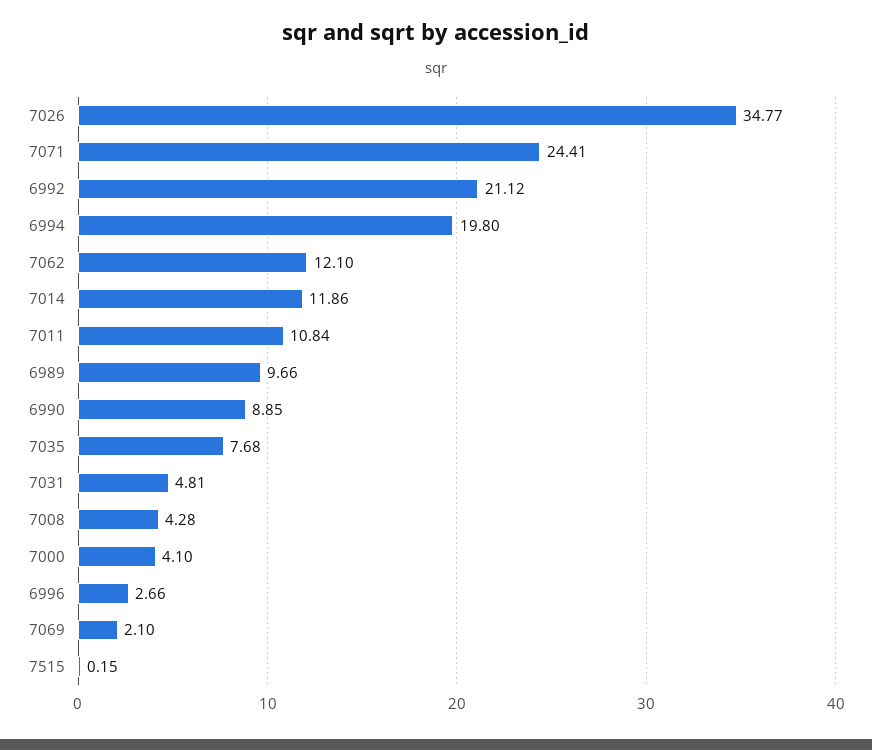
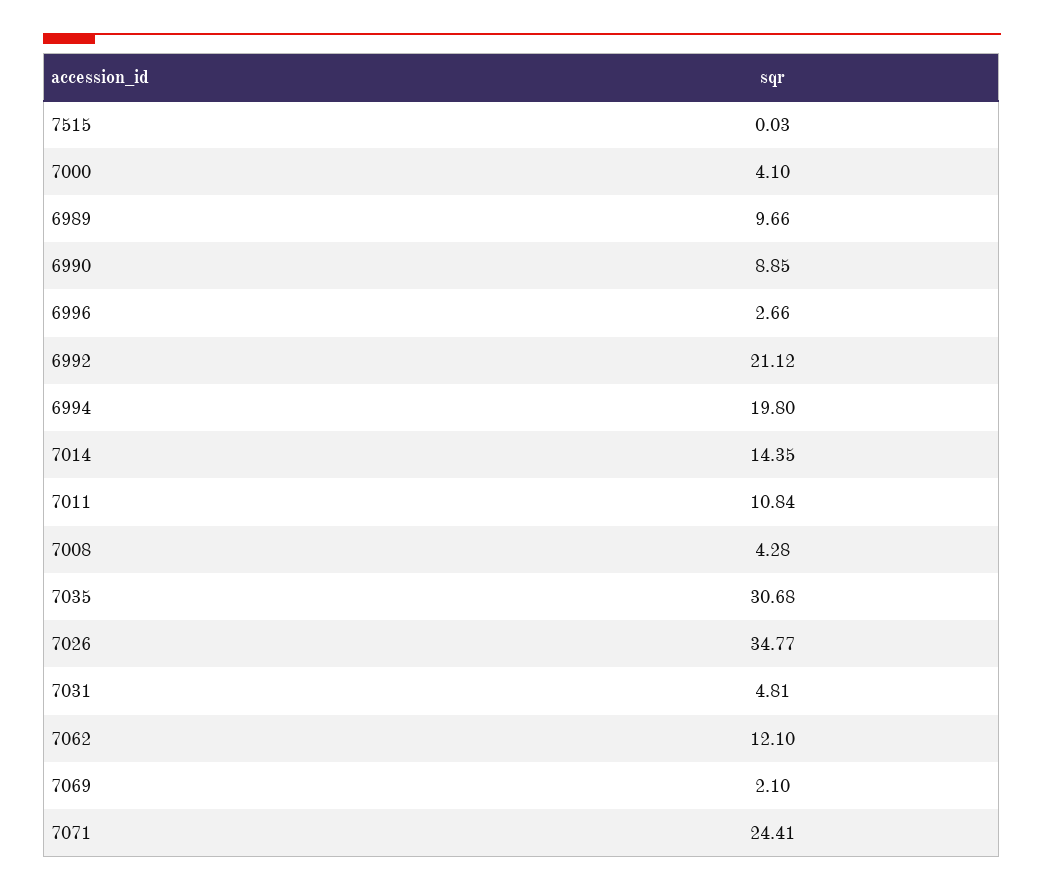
  {
    "7026": 34.77,
    "7071": 24.41,
    "6992": 21.12,
    "6994": 19.8,
    "7062": 12.1,
-   "7014": 11.86,
+   "7014": 14.35,
    "7011": 10.84,
    "6989": 9.66,
    "6990": 8.85,
-   "7035": 7.68,
+   "7035": 30.68,
    "7031": 4.81,
    "7008": 4.28,
    "7000": 4.1,
    "6996": 2.66,
    "7069": 2.1,
-   "7515": 0.15
+   "7515": 0.03
  }

